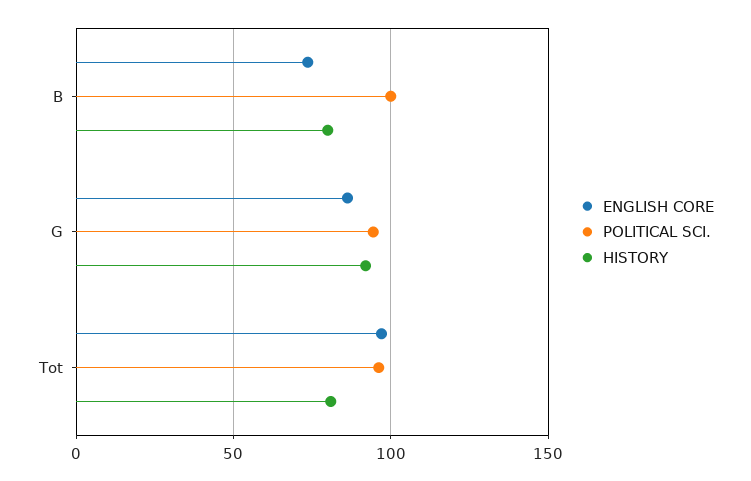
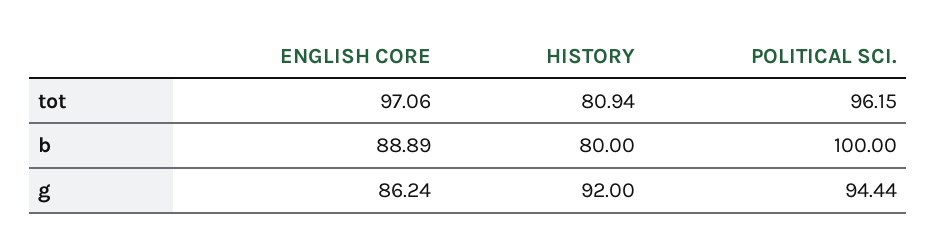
  {
    "ENGLISH CORE": {
-     "B": 75,
+     "B": 88.89,
      "G": 86.24,
      "Tot": 97.06
    },
    "POLITICAL SCI.": {
      "B": 100,
      "G": 94.44,
      "Tot": 96.15
    },
    "HISTORY": {
      "B": 80,
      "G": 92,
      "Tot": 80.94
    }
  }

